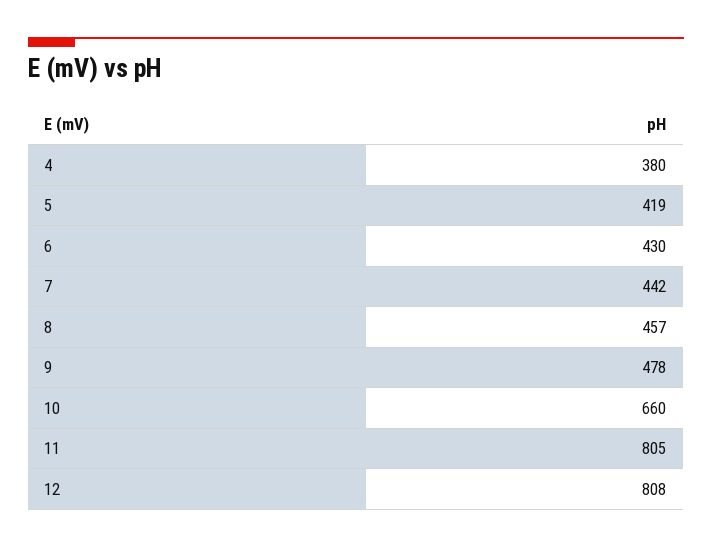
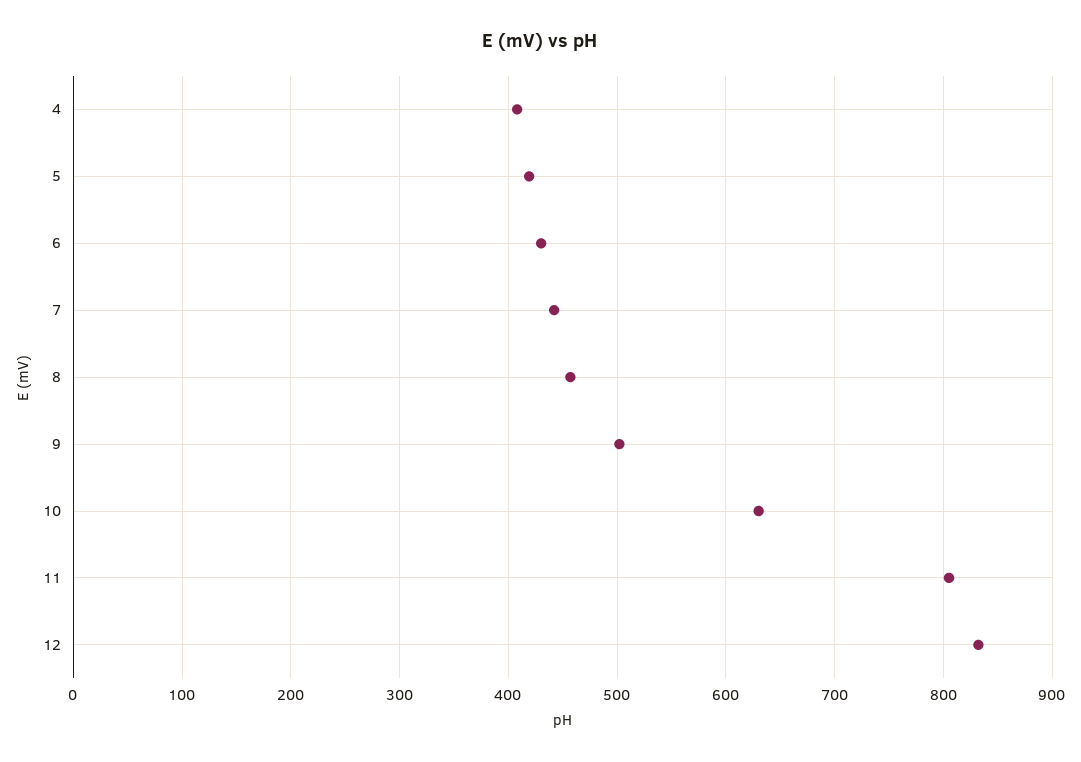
  {
-   "4": 380,
+   "4": 410,
    "5": 419,
    "6": 430,
    "7": 442,
    "8": 457,
-   "9": 478,
+   "9": 500,
-   "10": 660,
+   "10": 630,
    "11": 805,
-   "12": 808
+   "12": 830
  }

